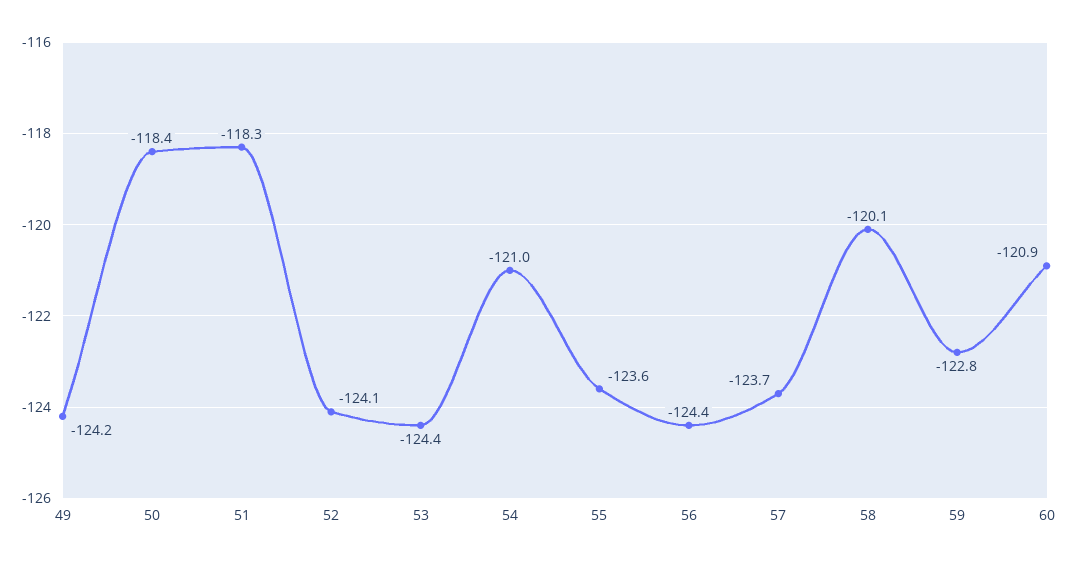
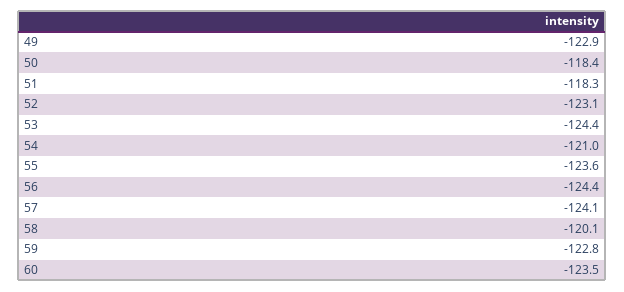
  {
-   "49": -124.2,
+   "49": -122.9,
    "50": -118.4,
    "51": -118.3,
-   "52": -124.1,
+   "52": -123.1,
    "53": -124.4,
    "54": -121,
    "55": -123.6,
    "56": -124.4,
-   "57": -123.7,
+   "57": -124.1,
    "58": -120.1,
    "59": -122.8,
-   "60": -120.9
+   "60": -123.5
  }

